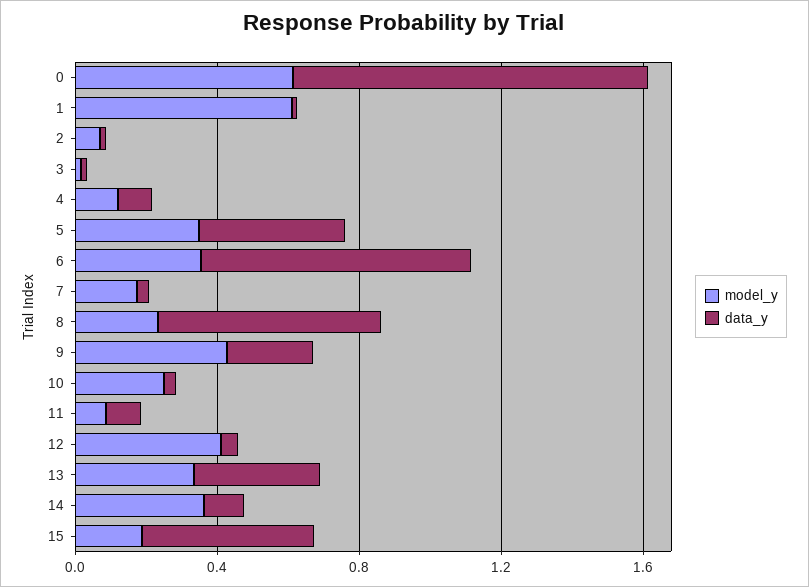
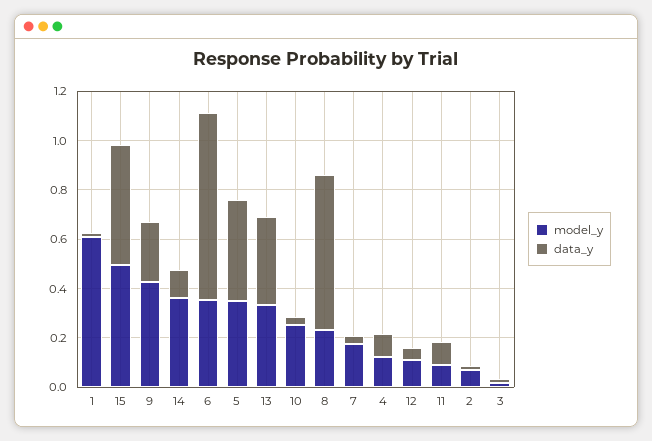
  {
    "model_y": {
-     "0": 0.6,
      "1": 0.6,
      "2": 0.05,
      "3": 0,
      "4": 0.1,
      "5": 0.35,
      "6": 0.35,
      "7": 0.2,
      "8": 0.25,
      "9": 0.45,
      "10": 0.25,
      "11": 0.1,
-     "12": 0.4,
+     "12": 0.1,
      "13": 0.35,
      "14": 0.35,
-     "15": 0.2
+     "15": 0.5
    },
    "data_y": {
-     "0": 1,
      "1": 0,
      "2": 0,
      "3": 0,
      "4": 0.1,
      "5": 0.4,
      "6": 0.75,
      "7": 0.05,
      "8": 0.65,
      "9": 0.25,
      "10": 0.05,
      "11": 0.1,
      "12": 0.05,
      "13": 0.35,
      "14": 0.1,
      "15": 0.5
    }
  }

